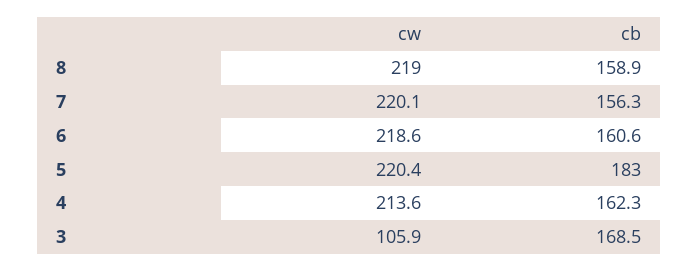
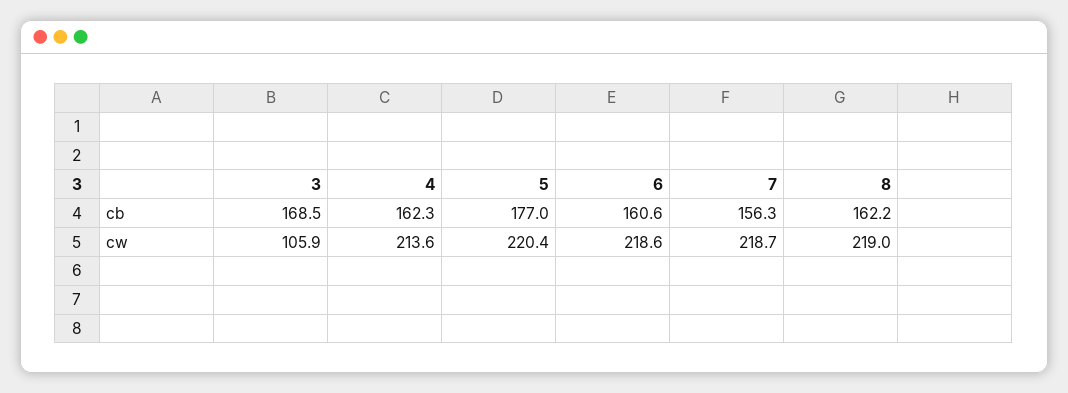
  {
    "cw": {
      "8": 219,
-     "7": 220.1,
+     "7": 218.7,
      "6": 218.6,
      "5": 220.4,
      "4": 213.6,
      "3": 105.9
    },
    "cb": {
-     "8": 158.9,
+     "8": 162.2,
      "7": 156.3,
      "6": 160.6,
-     "5": 183,
+     "5": 177,
      "4": 162.3,
      "3": 168.5
    }
  }

